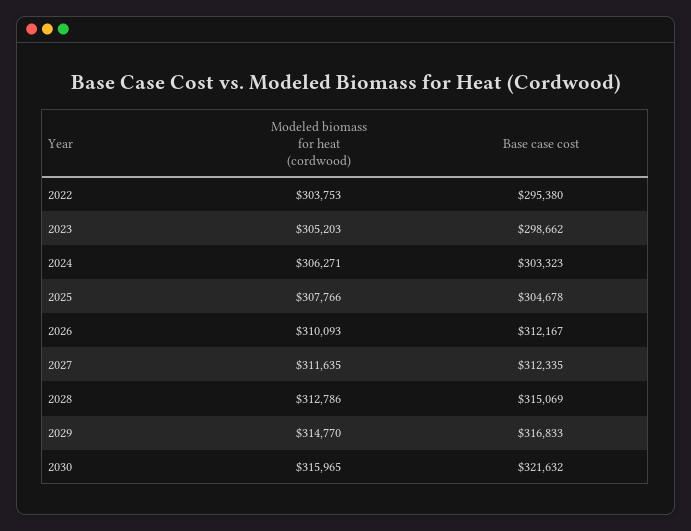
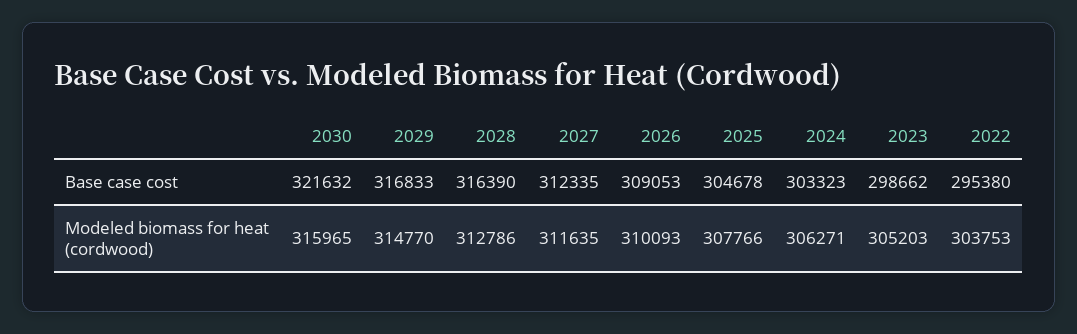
  {
    "Modeled biomass for heat (cordwood)": {
      "2022": 303753,
      "2023": 305203,
      "2024": 306271,
      "2025": 307766,
      "2026": 310093,
      "2027": 311635,
      "2028": 312786,
      "2029": 314770,
      "2030": 315965
    },
    "Base case cost": {
      "2022": 295380,
      "2023": 298662,
      "2024": 303323,
      "2025": 304678,
-     "2026": 312167,
+     "2026": 309053,
      "2027": 312335,
-     "2028": 315069,
+     "2028": 316390,
      "2029": 316833,
      "2030": 321632
    }
  }

